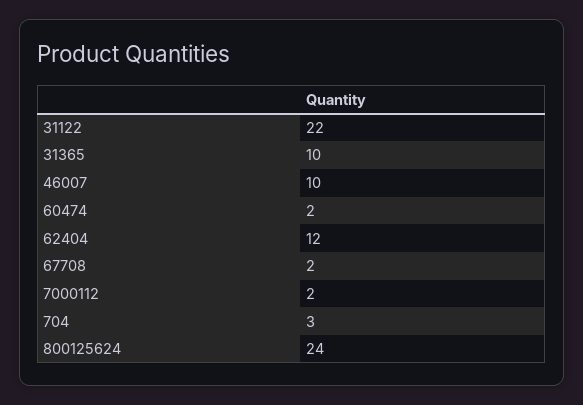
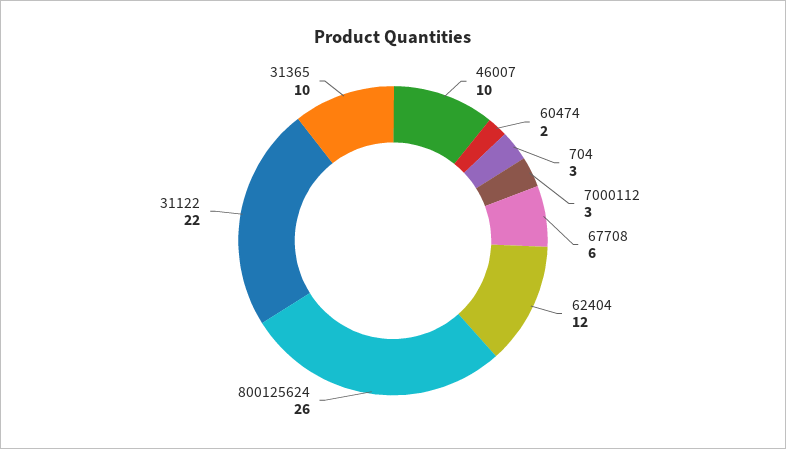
  {
    "31122": 22,
    "31365": 10,
    "46007": 10,
    "60474": 2,
    "62404": 12,
-   "67708": 2,
+   "67708": 6,
-   "7000112": 2,
+   "7000112": 3,
    "704": 3,
-   "800125624": 24
+   "800125624": 26
  }

